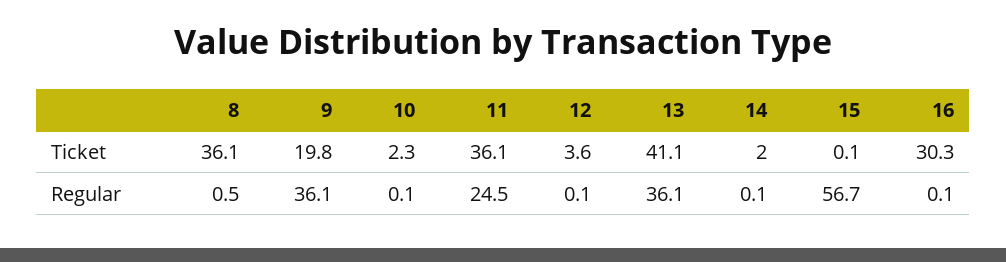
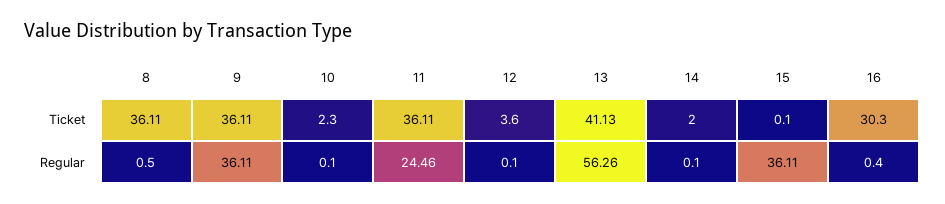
  {
    "8": {
      "Ticket": 36.11,
      "Regular": 0.5
    },
    "9": {
-     "Ticket": 19.8,
+     "Ticket": 36.11,
      "Regular": 36.11
    },
    "10": {
      "Ticket": 2.3,
      "Regular": 0.1
    },
    "11": {
      "Ticket": 36.11,
      "Regular": 24.46
    },
    "12": {
      "Ticket": 3.6,
      "Regular": 0.1
    },
    "13": {
      "Ticket": 41.13,
-     "Regular": 36.1
+     "Regular": 56.26
    },
    "14": {
      "Ticket": 2,
      "Regular": 0.1
    },
    "15": {
      "Ticket": 0.1,
-     "Regular": 56.7
+     "Regular": 36.11
    },
    "16": {
      "Ticket": 30.3,
-     "Regular": 0.1
+     "Regular": 0.4
    }
  }

